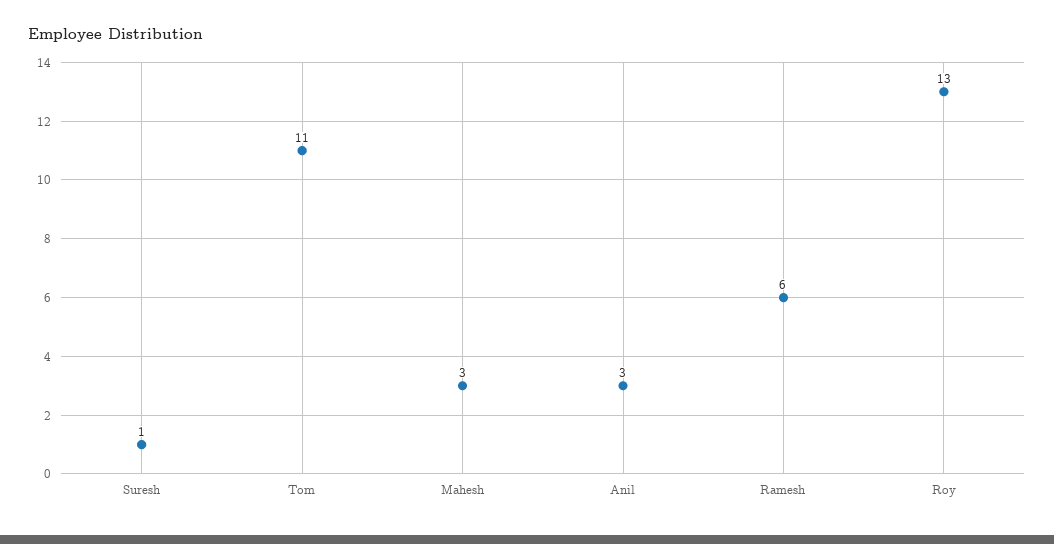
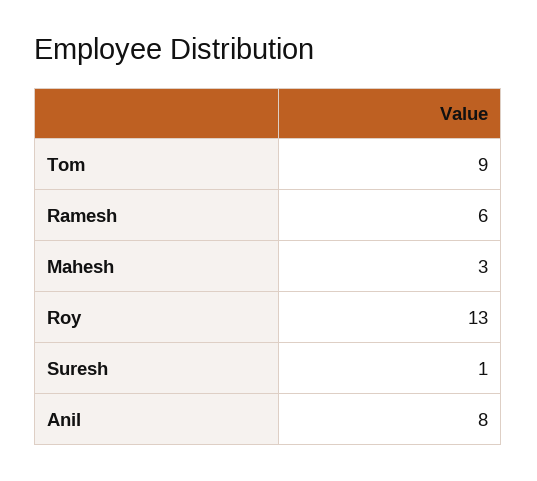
  {
    "Suresh": 1,
-   "Tom": 11,
+   "Tom": 9,
    "Mahesh": 3,
-   "Anil": 3,
+   "Anil": 8,
    "Ramesh": 6,
    "Roy": 13
  }

